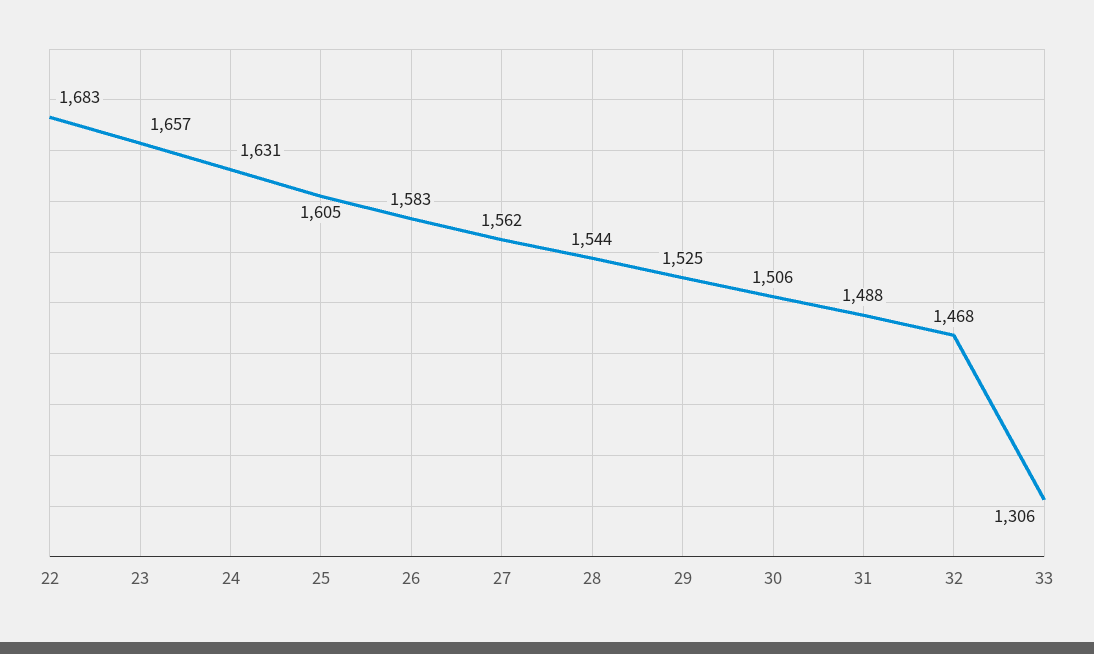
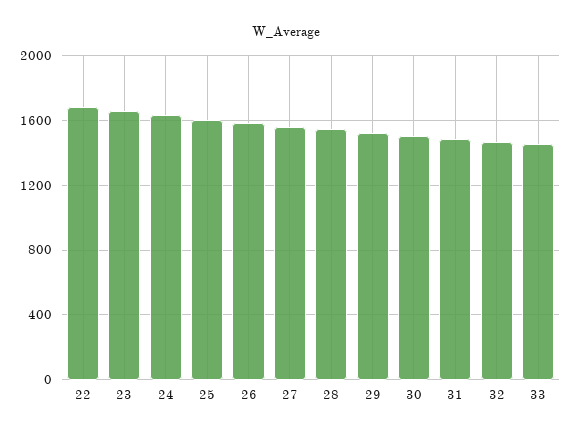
  {
    "22": 1683,
    "23": 1657,
    "24": 1631,
    "25": 1605,
    "26": 1583,
    "27": 1562,
    "28": 1544,
    "29": 1525,
    "30": 1506,
    "31": 1488,
    "32": 1468,
-   "33": 1306
+   "33": 1450
  }

